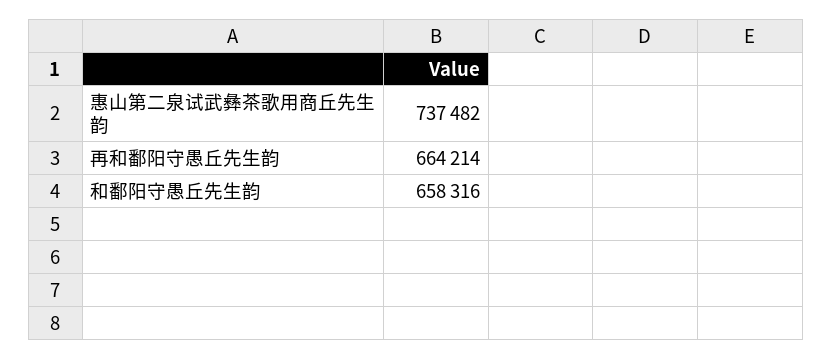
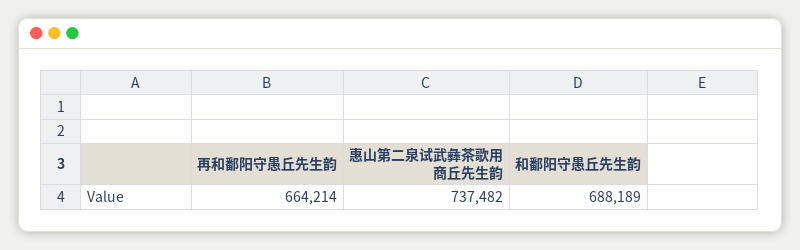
  {
    "惠山第二泉试武彝茶歌用商丘先生韵": 737482,
    "再和鄱阳守愚丘先生韵": 664214,
-   "和鄱阳守愚丘先生韵": 658316
+   "和鄱阳守愚丘先生韵": 688189
  }

